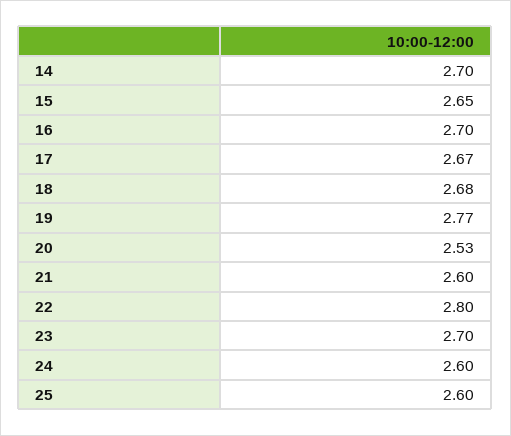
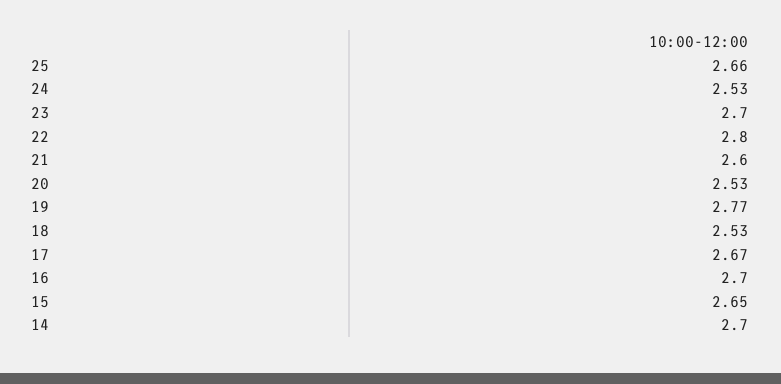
  {
    "14": 2.7,
    "15": 2.65,
    "16": 2.7,
    "17": 2.67,
-   "18": 2.68,
+   "18": 2.53,
    "19": 2.77,
    "20": 2.53,
    "21": 2.6,
    "22": 2.8,
    "23": 2.7,
-   "24": 2.6,
+   "24": 2.53,
-   "25": 2.6
+   "25": 2.66
  }

